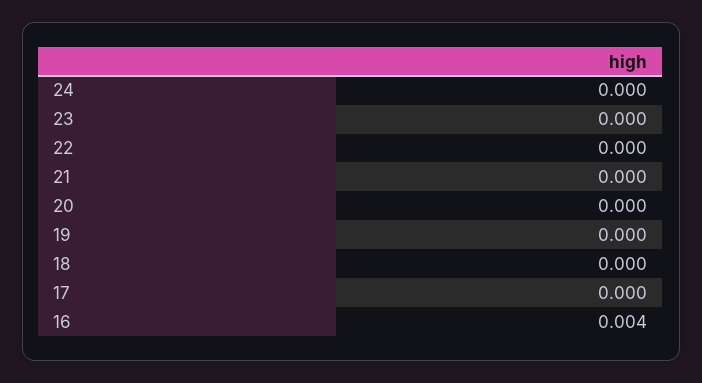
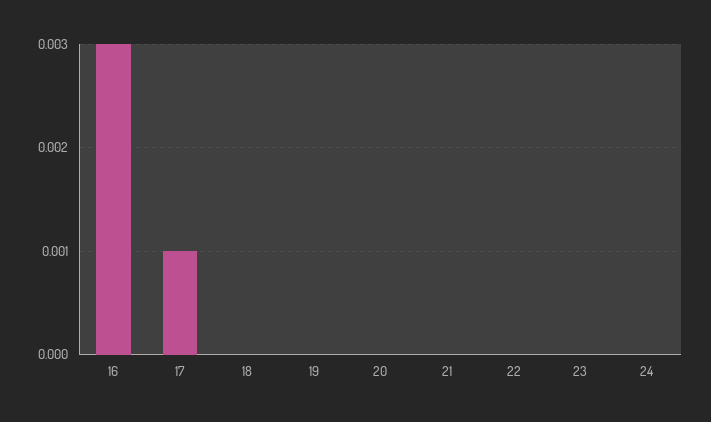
  {
    "24": 0,
    "23": 0,
    "22": 0,
    "21": 0,
    "20": 0,
    "19": 0,
    "18": 0,
-   "17": 0,
+   "17": 0.001,
-   "16": 0.004
+   "16": 0.003
  }

